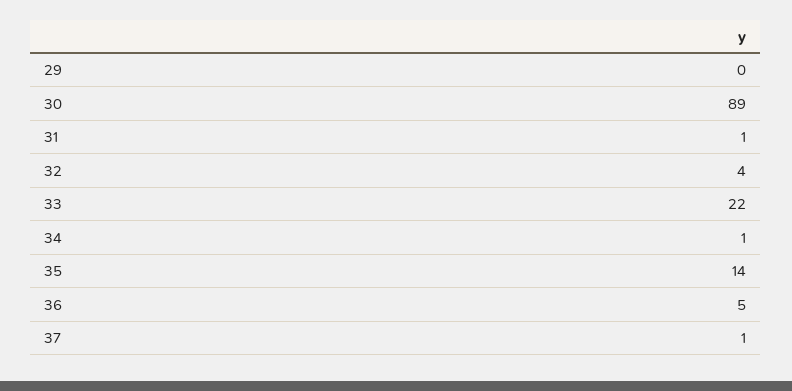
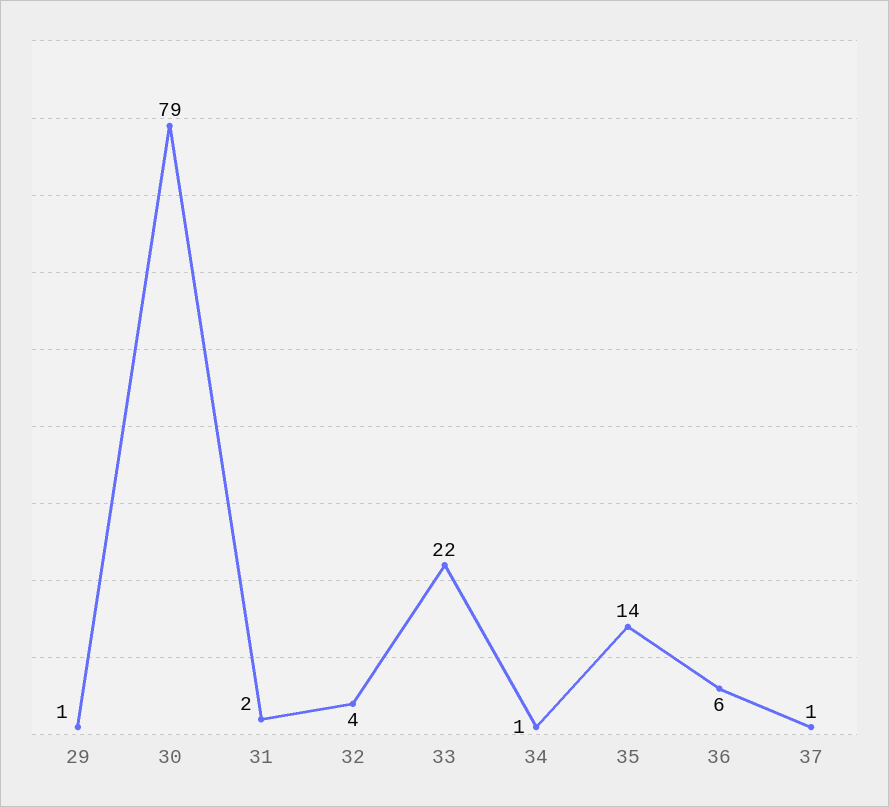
  {
-   "29": 0,
+   "29": 1,
-   "30": 89,
+   "30": 79,
-   "31": 1,
+   "31": 2,
    "32": 4,
    "33": 22,
    "34": 1,
    "35": 14,
-   "36": 5,
+   "36": 6,
    "37": 1
  }

